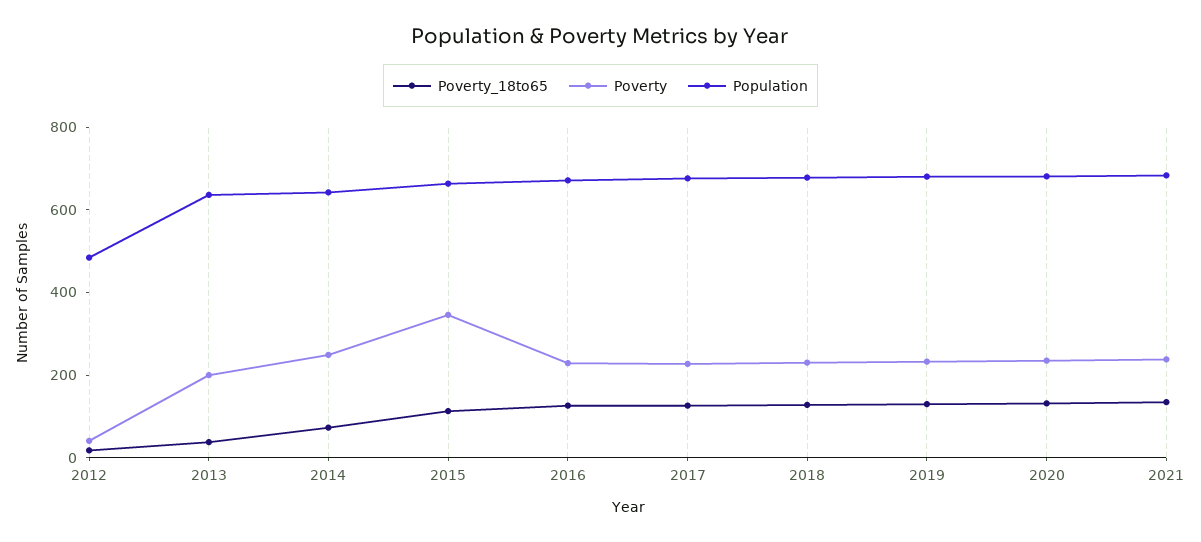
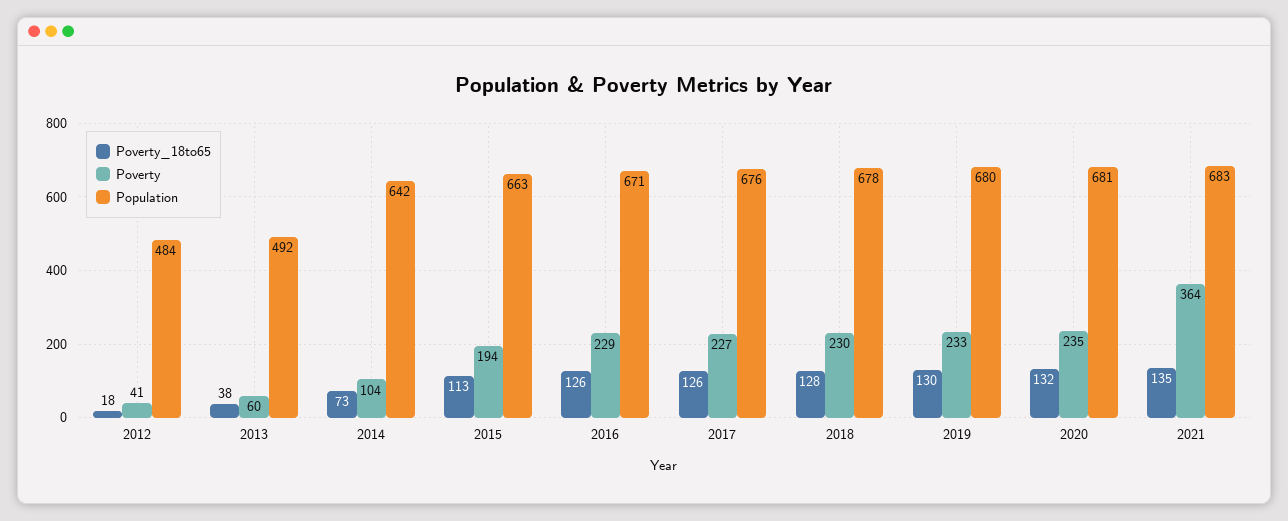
  {
    "Poverty_18to65": {
      "2012": 18,
      "2013": 38,
      "2014": 73,
      "2015": 113,
      "2016": 126,
      "2017": 126,
      "2018": 128,
      "2019": 130,
      "2020": 132,
      "2021": 135
    },
    "Poverty": {
      "2012": 41,
-     "2013": 200,
+     "2013": 60,
-     "2014": 250,
+     "2014": 104,
-     "2015": 350,
+     "2015": 194,
      "2016": 229,
      "2017": 227,
      "2018": 230,
      "2019": 233,
      "2020": 235,
-     "2021": 250
+     "2021": 364
    },
    "Population": {
      "2012": 484,
-     "2013": 650,
+     "2013": 492,
      "2014": 642,
      "2015": 663,
      "2016": 671,
      "2017": 676,
      "2018": 678,
      "2019": 680,
      "2020": 681,
      "2021": 683
    }
  }

